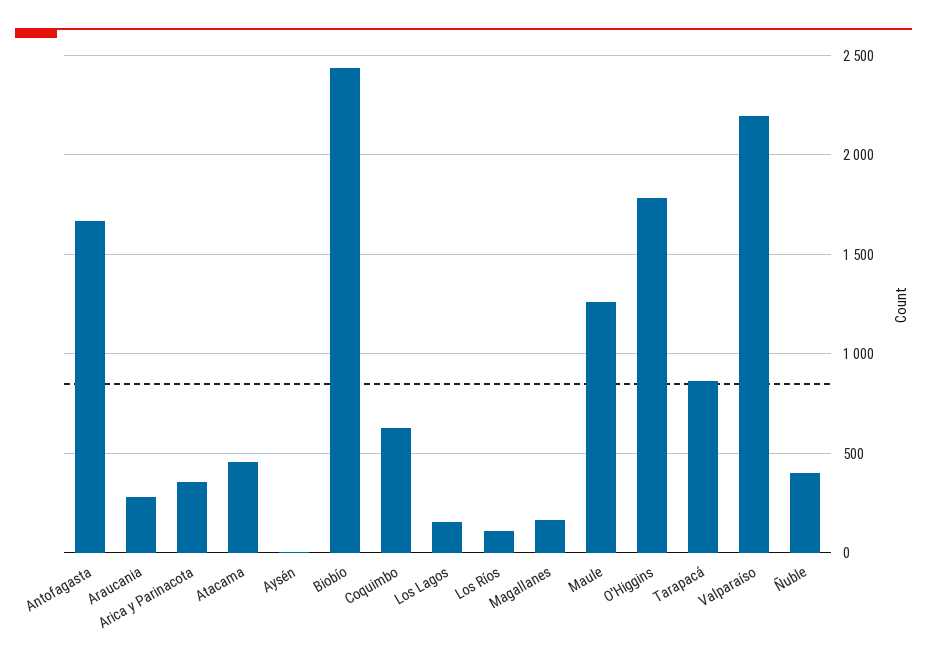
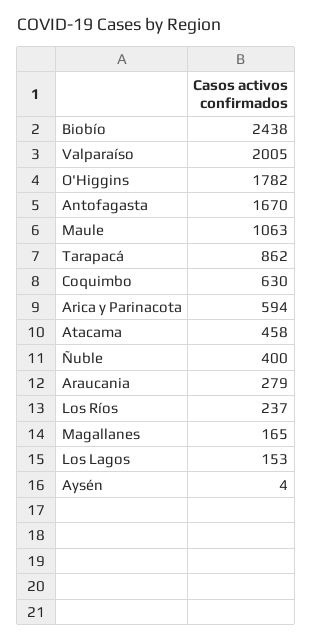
  {
    "Antofagasta": 1670,
    "Araucania": 279,
-   "Arica y Parinacota": 350,
+   "Arica y Parinacota": 594,
    "Atacama": 458,
    "Aysén": 4,
    "Biobío": 2438,
    "Coquimbo": 630,
    "Los Lagos": 153,
-   "Los Ríos": 100,
+   "Los Ríos": 237,
    "Magallanes": 165,
-   "Maule": 1250,
+   "Maule": 1063,
    "O'Higgins": 1782,
    "Tarapacá": 862,
-   "Valparaíso": 2200,
+   "Valparaíso": 2005,
    "Ñuble": 400
  }

